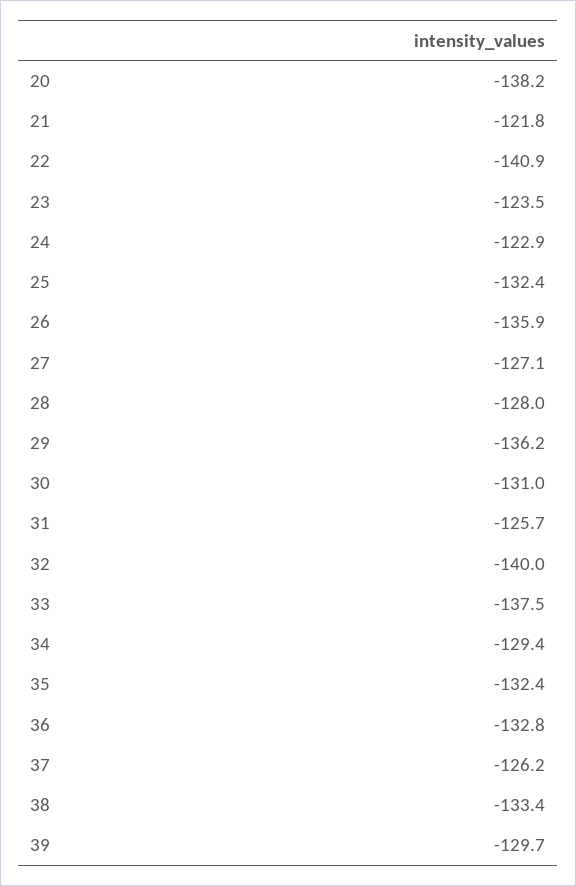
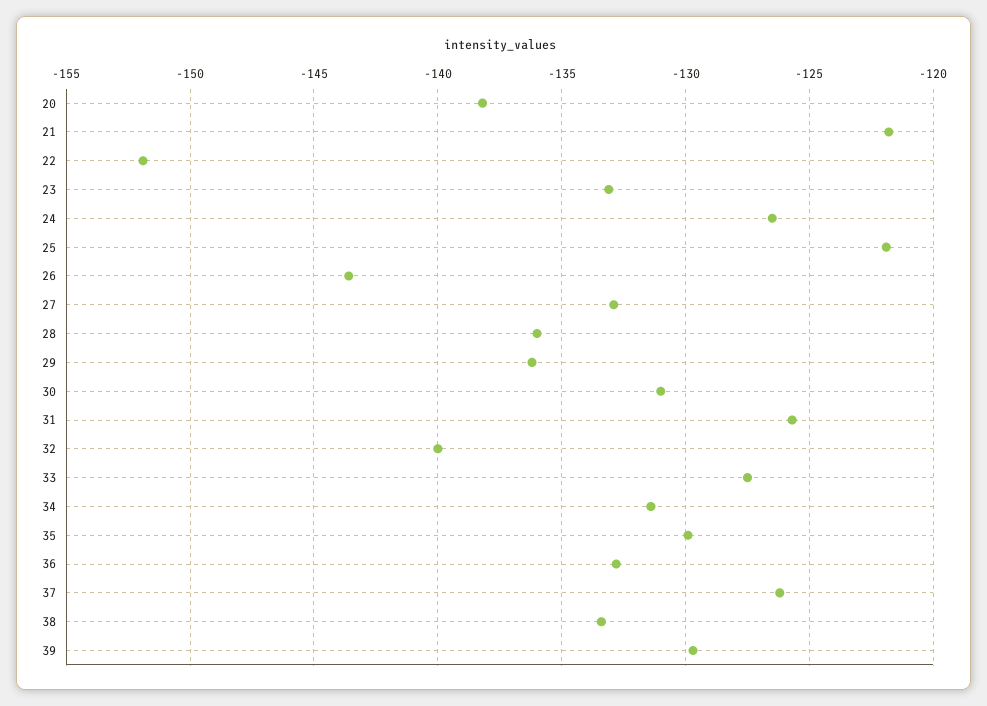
  {
    "20": -138.2,
    "21": -121.8,
-   "22": -140.9,
+   "22": -152,
-   "23": -123.5,
+   "23": -133,
-   "24": -122.9,
+   "24": -126.5,
-   "25": -132.4,
+   "25": -122,
-   "26": -135.9,
+   "26": -143.5,
-   "27": -127.1,
+   "27": -133,
-   "28": -128,
+   "28": -136,
    "29": -136.2,
    "30": -131,
    "31": -125.7,
    "32": -140,
-   "33": -137.5,
+   "33": -127.5,
-   "34": -129.4,
+   "34": -131.5,
-   "35": -132.4,
+   "35": -130,
    "36": -132.8,
    "37": -126.2,
    "38": -133.4,
    "39": -129.7
  }

